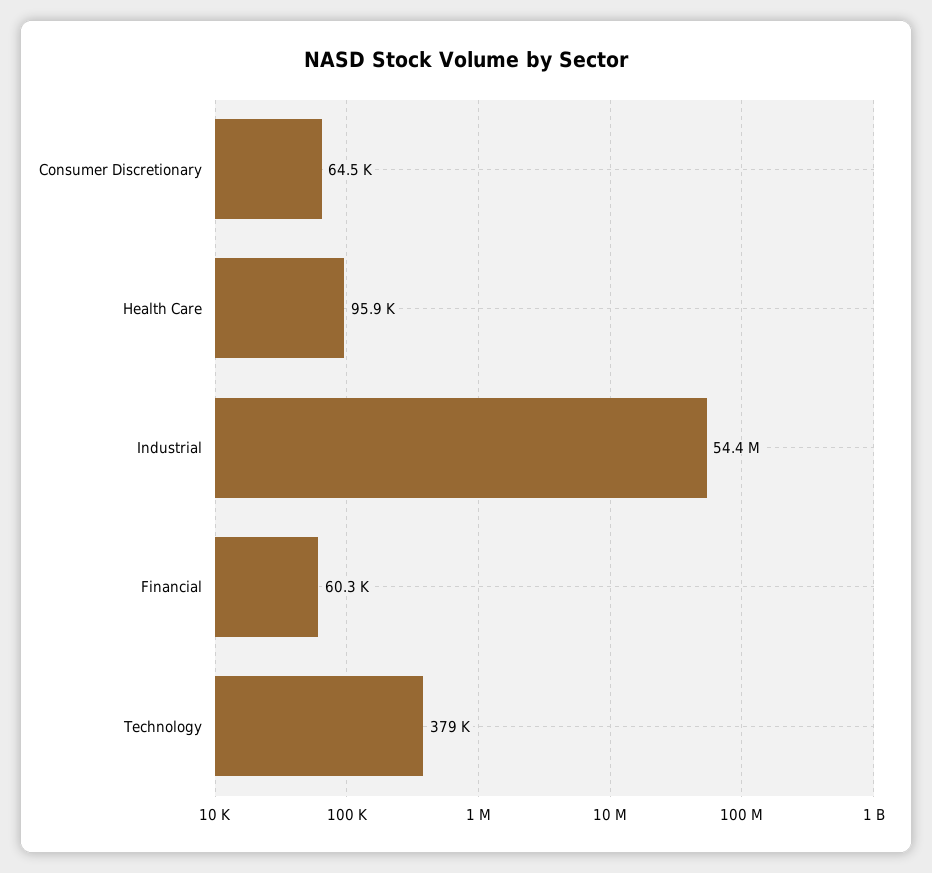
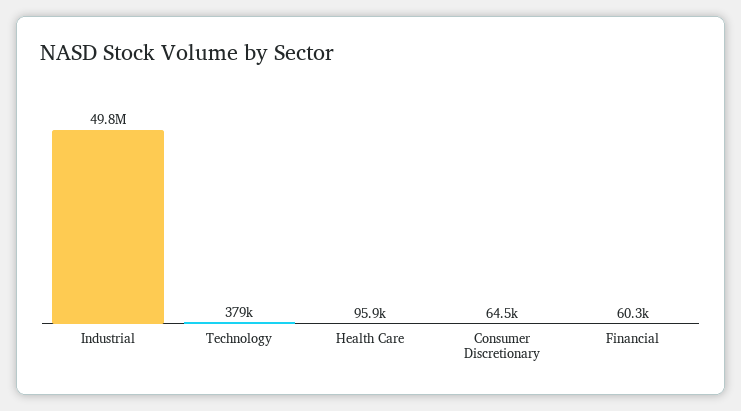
  {
    "Consumer Discretionary": 64500,
    "Health Care": 95900,
-   "Industrial": 54400000,
+   "Industrial": 49800000,
    "Financial": 60300,
    "Technology": 379000
  }

